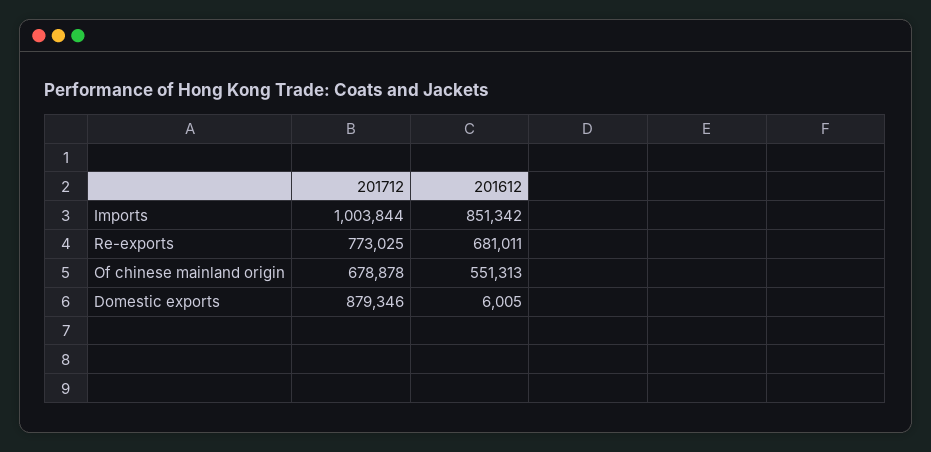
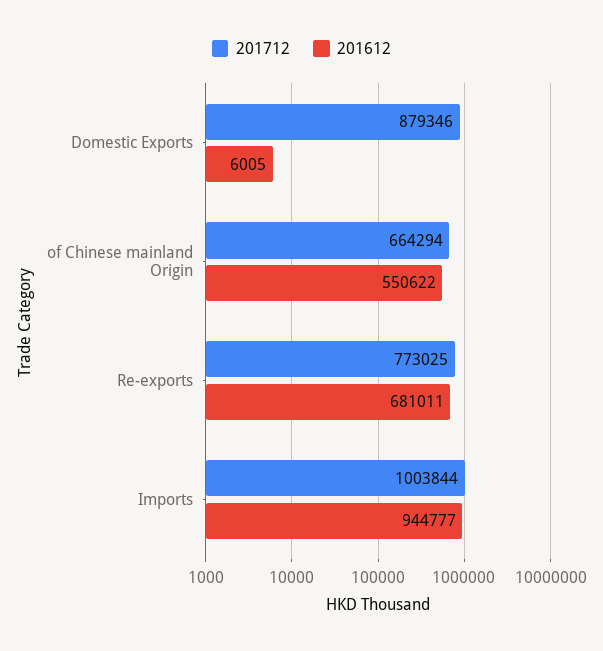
  {
    "201712": {
      "Imports": 1003844,
      "Re-exports": 773025,
-     "Of chinese mainland origin": 678878,
+     "Of chinese mainland origin": 664294,
      "Domestic exports": 879346
    },
    "201612": {
-     "Imports": 851342,
+     "Imports": 944777,
      "Re-exports": 681011,
-     "Of chinese mainland origin": 551313,
+     "Of chinese mainland origin": 550622,
      "Domestic exports": 6005
    }
  }

